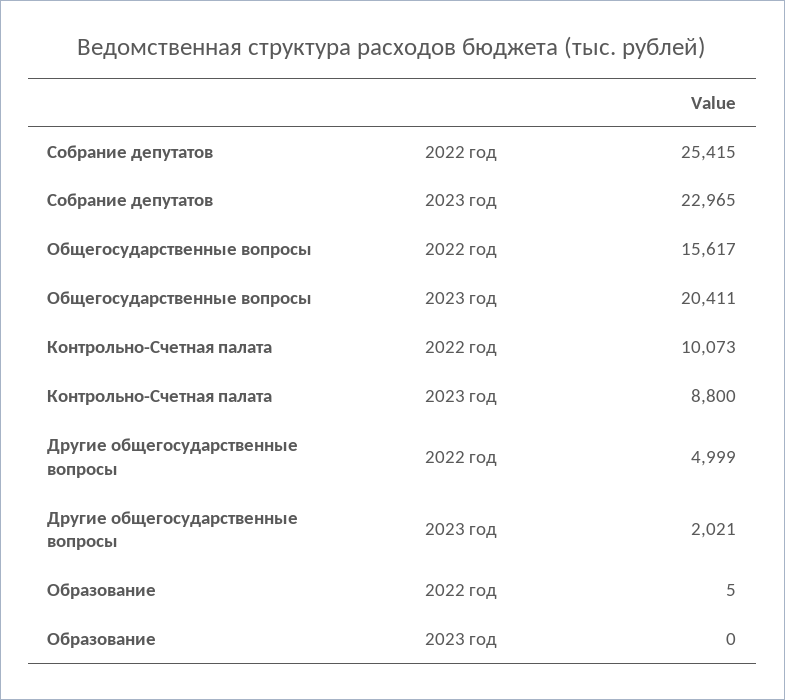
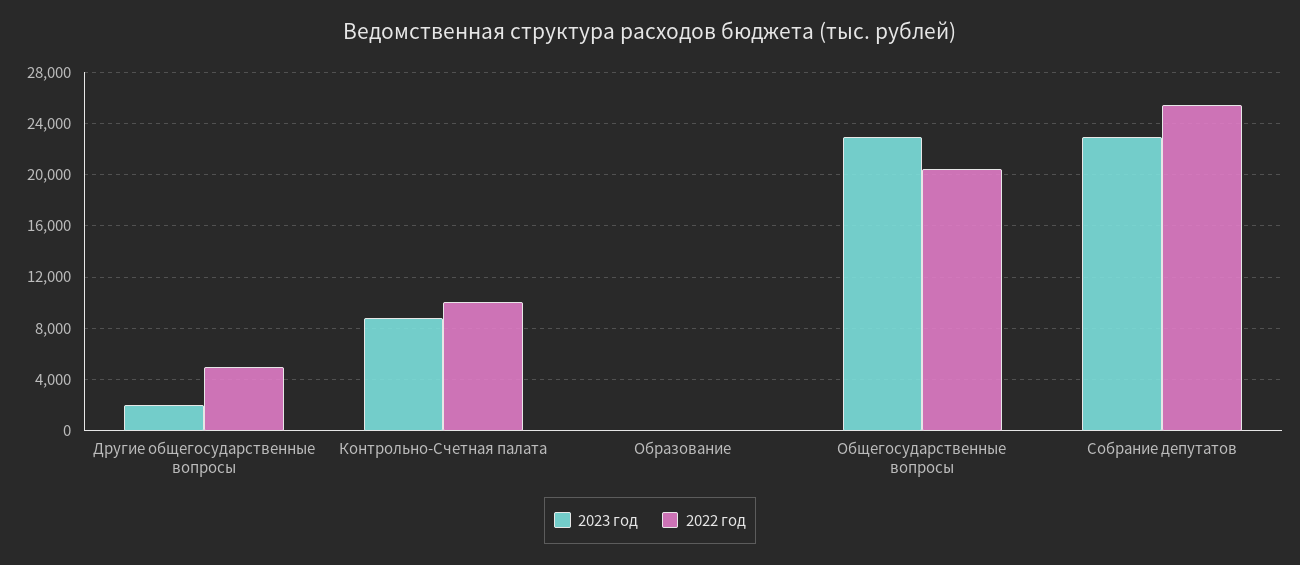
  {
    "2022 год": {
      "Собрание депутатов": 25415,
-     "Общегосударственные вопросы": 15617,
+     "Общегосударственные вопросы": 20500,
      "Контрольно-Счетная палата": 10073,
      "Другие общегосударственные вопросы": 4999,
      "Образование": 5
    },
    "2023 год": {
      "Собрание депутатов": 22965,
-     "Общегосударственные вопросы": 20411,
+     "Общегосударственные вопросы": 23000,
      "Контрольно-Счетная палата": 8800,
      "Другие общегосударственные вопросы": 2021,
      "Образование": 0
    }
  }

